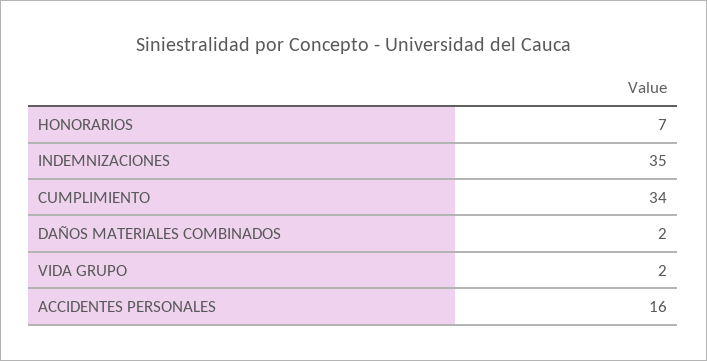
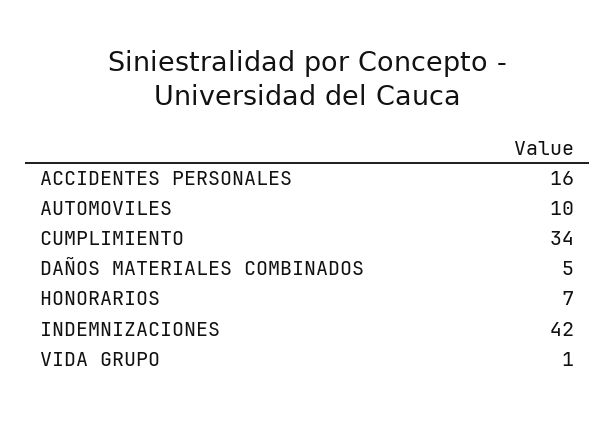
  {
    "HONORARIOS": 7,
-   "INDEMNIZACIONES": 35,
+   "INDEMNIZACIONES": 42,
    "CUMPLIMIENTO": 34,
-   "DAÑOS MATERIALES COMBINADOS": 2,
+   "DAÑOS MATERIALES COMBINADOS": 5,
-   "VIDA GRUPO": 2,
+   "VIDA GRUPO": 1,
-   "ACCIDENTES PERSONALES": 16
+   "ACCIDENTES PERSONALES": 16,
+   "AUTOMOVILES": 10
  }

